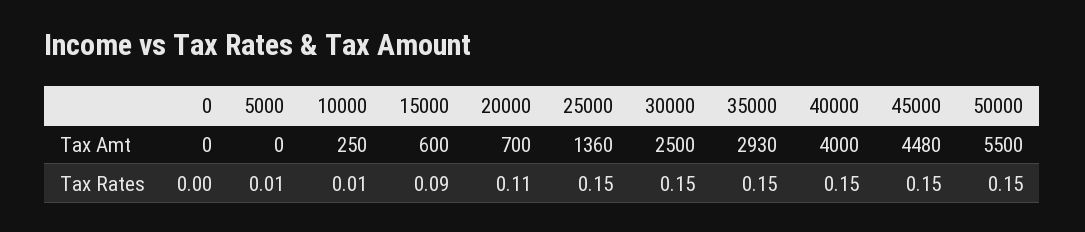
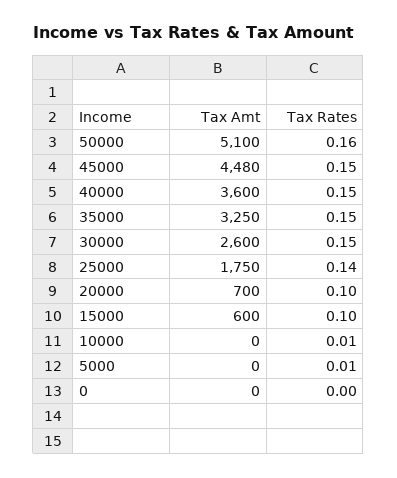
  {
    "0": {
      "Tax Amt": 0,
      "Tax Rates": 0
    },
    "5000": {
      "Tax Amt": 0,
      "Tax Rates": 0.01
    },
    "10000": {
-     "Tax Amt": 250,
+     "Tax Amt": 0,
      "Tax Rates": 0.01
    },
    "15000": {
      "Tax Amt": 600,
-     "Tax Rates": 0.09
+     "Tax Rates": 0.1
    },
    "20000": {
      "Tax Amt": 700,
-     "Tax Rates": 0.11
+     "Tax Rates": 0.1
    },
    "25000": {
-     "Tax Amt": 1360,
+     "Tax Amt": 1750,
-     "Tax Rates": 0.15
+     "Tax Rates": 0.14
    },
    "30000": {
-     "Tax Amt": 2500,
+     "Tax Amt": 2600,
      "Tax Rates": 0.15
    },
    "35000": {
-     "Tax Amt": 2930,
+     "Tax Amt": 3250,
      "Tax Rates": 0.15
    },
    "40000": {
-     "Tax Amt": 4000,
+     "Tax Amt": 3600,
      "Tax Rates": 0.15
    },
    "45000": {
      "Tax Amt": 4480,
      "Tax Rates": 0.15
    },
    "50000": {
-     "Tax Amt": 5500,
+     "Tax Amt": 5100,
-     "Tax Rates": 0.15
+     "Tax Rates": 0.16
    }
  }

